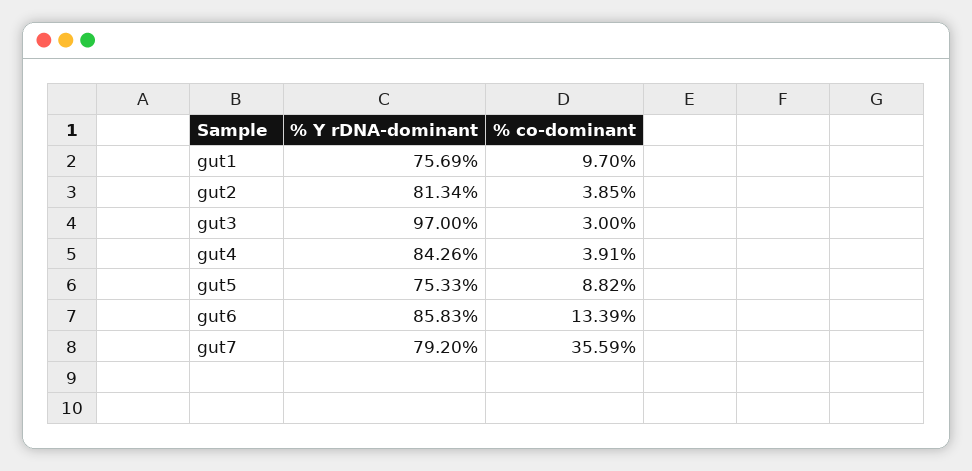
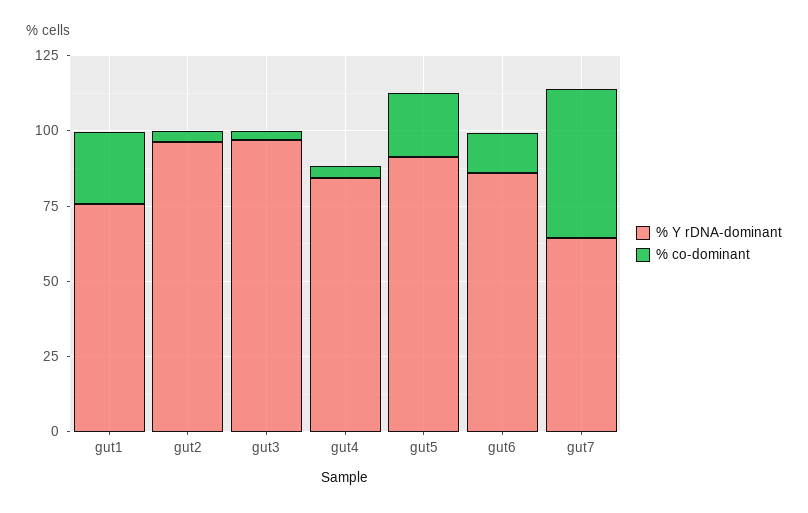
  {
    "% Y rDNA-dominant": {
      "gut1": 75.69,
-     "gut2": 81.34,
+     "gut2": 95,
      "gut3": 97,
      "gut4": 84.26,
-     "gut5": 75.33,
+     "gut5": 90,
      "gut6": 85.83,
-     "gut7": 79.2
+     "gut7": 65
    },
    "% co-dominant": {
-     "gut1": 9.7,
+     "gut1": 25,
      "gut2": 3.85,
      "gut3": 3,
      "gut4": 3.91,
-     "gut5": 8.82,
+     "gut5": 20,
      "gut6": 13.39,
-     "gut7": 35.59
+     "gut7": 50
    }
  }

